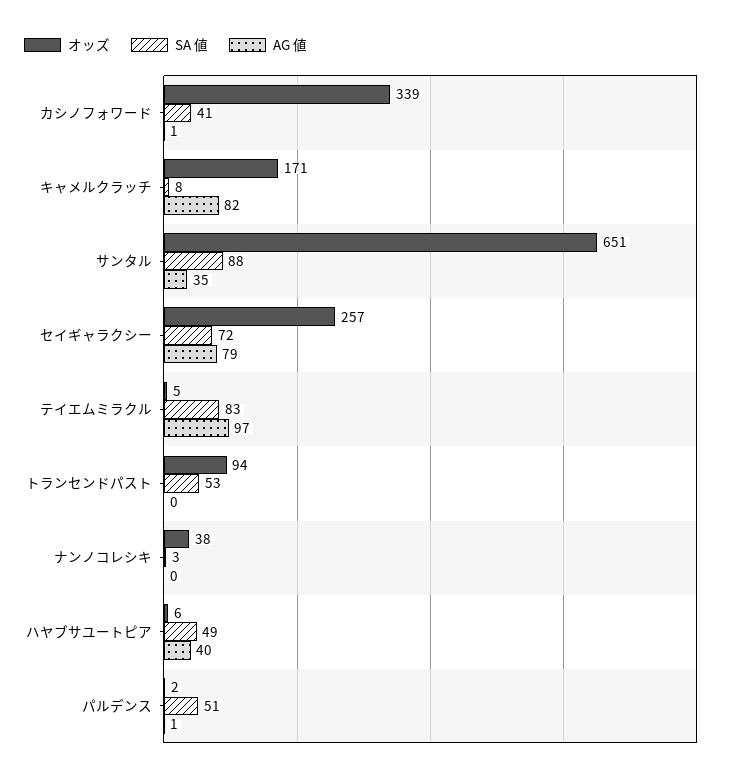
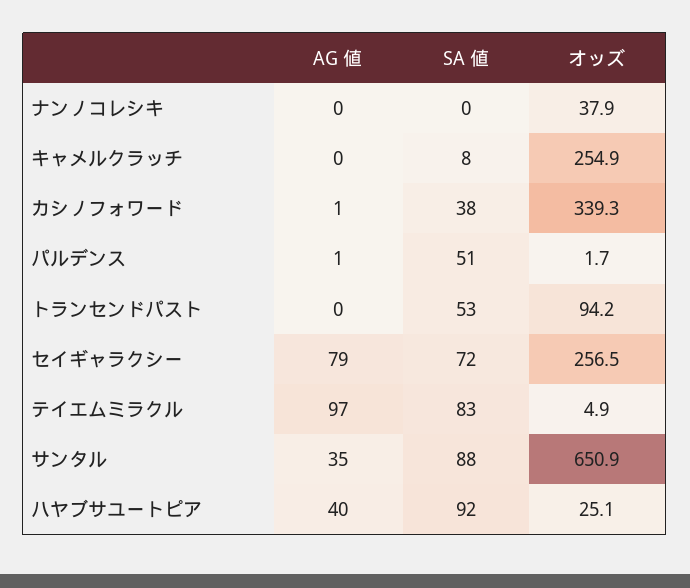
  {
    "オッズ": {
      "カシノフォワード": 339.3,
-     "キャメルクラッチ": 171,
+     "キャメルクラッチ": 254.9,
      "サンタル": 650.9,
      "セイギャラクシー": 256.5,
      "テイエムミラクル": 4.9,
      "トランセンドパスト": 94.2,
      "ナンノコレシキ": 37.9,
-     "ハヤブサユートピア": 6,
+     "ハヤブサユートピア": 25.1,
      "パルデンス": 1.7
    },
    "SA 値": {
-     "カシノフォワード": 41,
+     "カシノフォワード": 38,
      "キャメルクラッチ": 8,
      "サンタル": 88,
      "セイギャラクシー": 72,
      "テイエムミラクル": 83,
      "トランセンドパスト": 53,
-     "ナンノコレシキ": 3,
+     "ナンノコレシキ": 0,
-     "ハヤブサユートピア": 49,
+     "ハヤブサユートピア": 92,
      "パルデンス": 51
    },
    "AG 値": {
      "カシノフォワード": 1,
-     "キャメルクラッチ": 82,
+     "キャメルクラッチ": 0,
      "サンタル": 35,
      "セイギャラクシー": 79,
      "テイエムミラクル": 97,
      "トランセンドパスト": 0,
      "ナンノコレシキ": 0,
      "ハヤブサユートピア": 40,
      "パルデンス": 1
    }
  }

